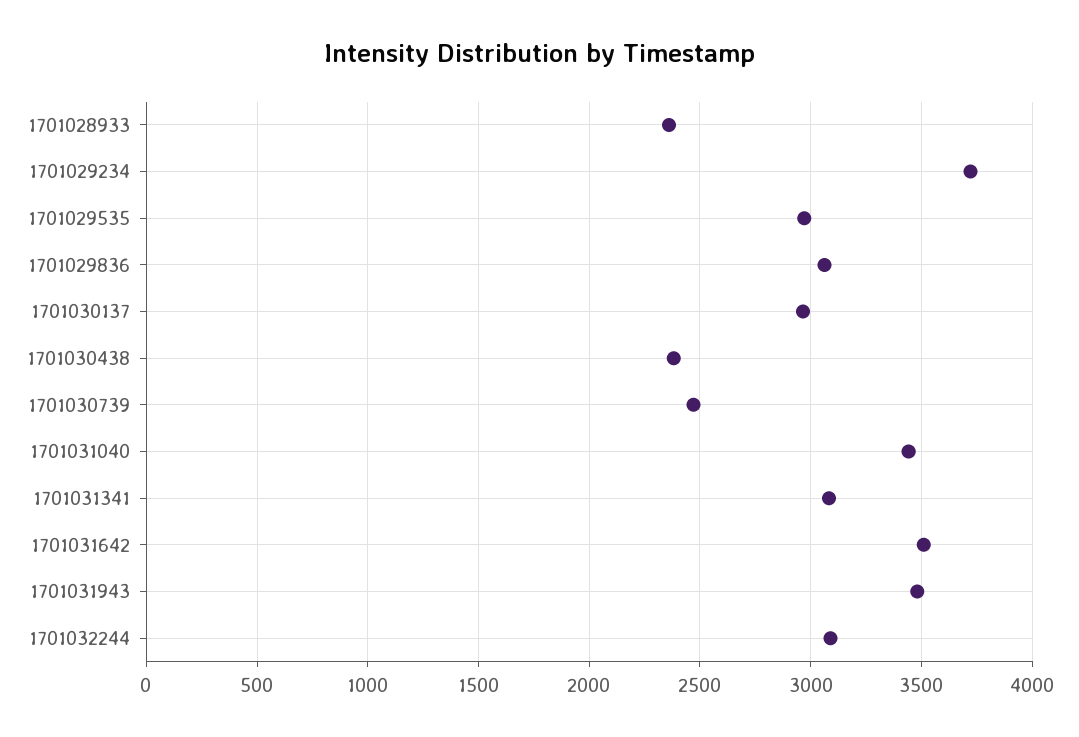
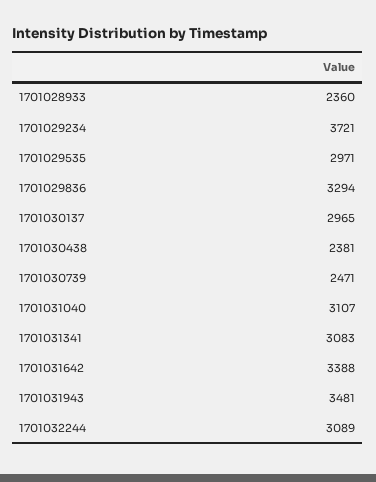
  {
    "1701028933": 2360,
    "1701029234": 3721,
    "1701029535": 2971,
-   "1701029836": 3050,
+   "1701029836": 3294,
    "1701030137": 2965,
    "1701030438": 2381,
    "1701030739": 2471,
-   "1701031040": 3450,
+   "1701031040": 3107,
    "1701031341": 3083,
-   "1701031642": 3500,
+   "1701031642": 3388,
    "1701031943": 3481,
    "1701032244": 3089
  }

